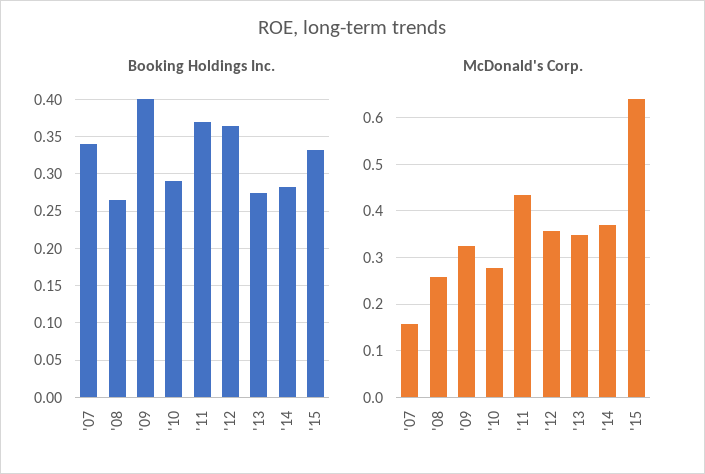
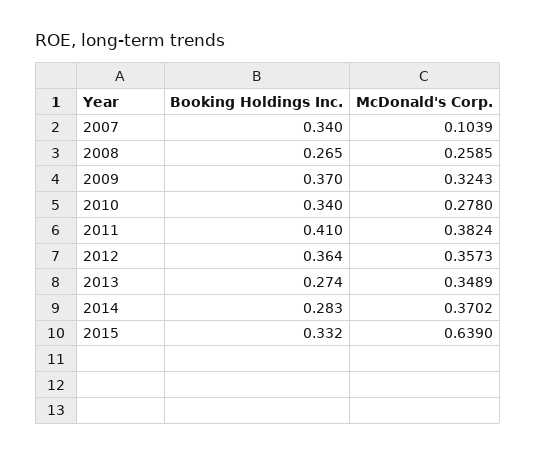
  {
    "Booking Holdings Inc.": {
      "'07": 0.34,
      "'08": 0.265,
-     "'09": 0.4,
+     "'09": 0.37,
-     "'10": 0.29,
+     "'10": 0.34,
-     "'11": 0.37,
+     "'11": 0.41,
      "'12": 0.364,
      "'13": 0.274,
      "'14": 0.283,
      "'15": 0.332
    },
    "McDonald's Corp.": {
-     "'07": 0.16,
+     "'07": 0.1039,
      "'08": 0.2585,
      "'09": 0.3243,
      "'10": 0.278,
-     "'11": 0.44,
+     "'11": 0.3824,
      "'12": 0.3573,
      "'13": 0.3489,
      "'14": 0.3702,
      "'15": 0.639
    }
  }

